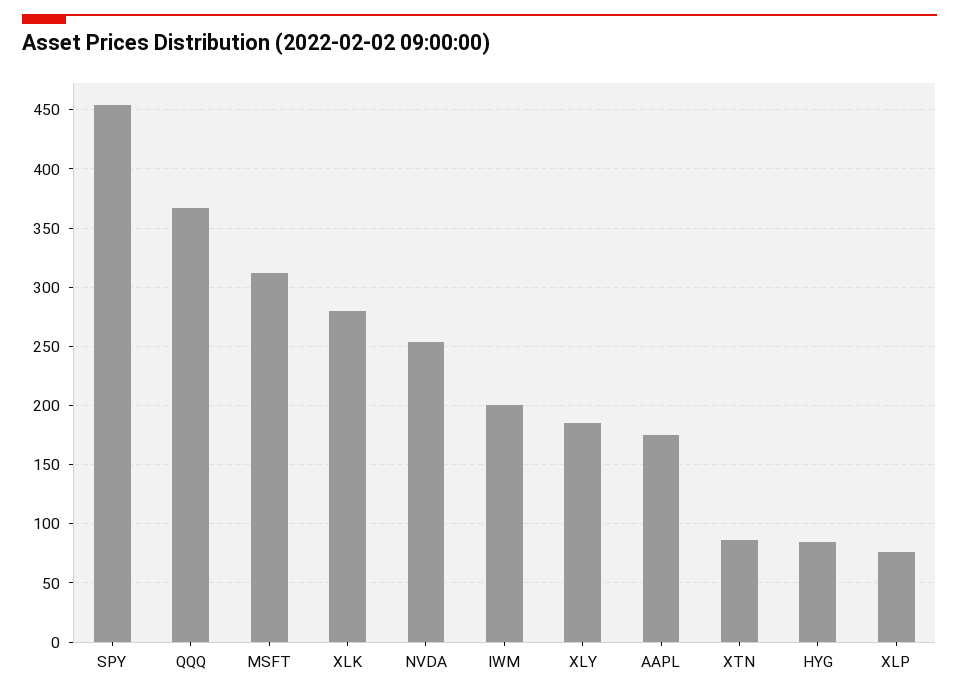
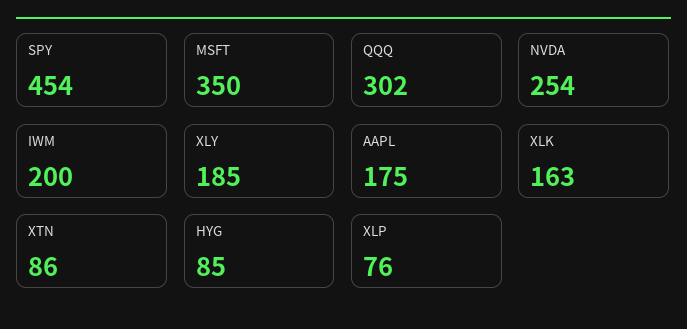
  {
    "SPY": 454,
-   "QQQ": 370,
+   "QQQ": 302,
-   "MSFT": 310,
+   "MSFT": 350,
-   "XLK": 280,
+   "XLK": 163,
    "NVDA": 254,
    "IWM": 200,
    "XLY": 185,
    "AAPL": 175,
    "XTN": 86,
    "HYG": 85,
    "XLP": 76
  }

